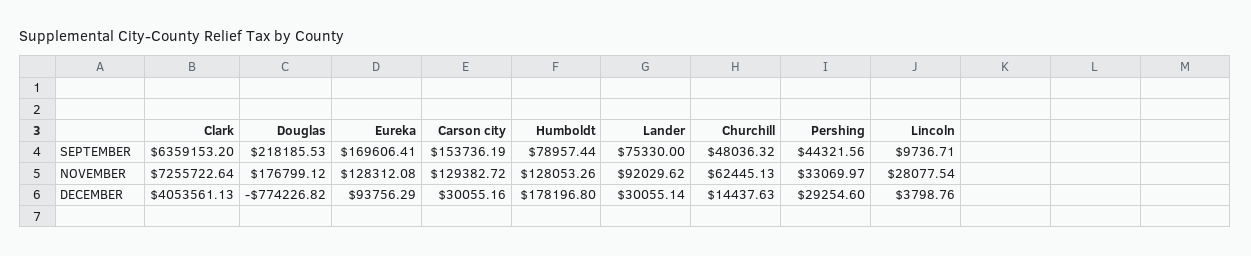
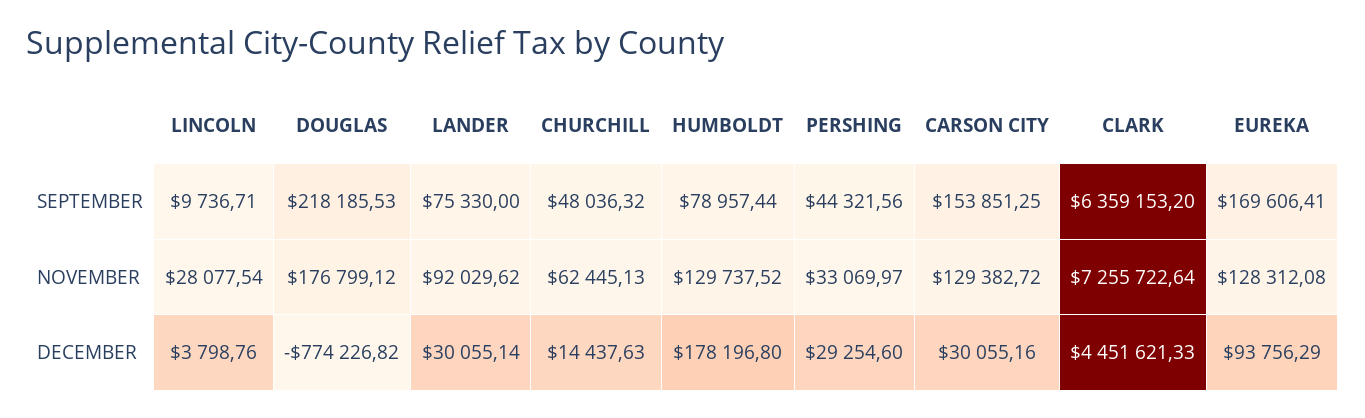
  {
    "Clark": {
      "SEPTEMBER": 6359153.2,
      "NOVEMBER": 7255722.64,
-     "DECEMBER": 4053561.13
+     "DECEMBER": 4451621.33
    },
    "Douglas": {
      "SEPTEMBER": 218185.53,
      "NOVEMBER": 176799.12,
      "DECEMBER": -774226.82
    },
    "Eureka": {
      "SEPTEMBER": 169606.41,
      "NOVEMBER": 128312.08,
      "DECEMBER": 93756.29
    },
    "Carson city": {
-     "SEPTEMBER": 153736.19,
+     "SEPTEMBER": 153851.25,
      "NOVEMBER": 129382.72,
      "DECEMBER": 30055.16
    },
    "Humboldt": {
      "SEPTEMBER": 78957.44,
-     "NOVEMBER": 128053.26,
+     "NOVEMBER": 129737.52,
      "DECEMBER": 178196.8
    },
    "Lander": {
      "SEPTEMBER": 75330,
      "NOVEMBER": 92029.62,
      "DECEMBER": 30055.14
    },
    "Churchill": {
      "SEPTEMBER": 48036.32,
      "NOVEMBER": 62445.13,
      "DECEMBER": 14437.63
    },
    "Pershing": {
      "SEPTEMBER": 44321.56,
      "NOVEMBER": 33069.97,
      "DECEMBER": 29254.6
    },
    "Lincoln": {
      "SEPTEMBER": 9736.71,
      "NOVEMBER": 28077.54,
      "DECEMBER": 3798.76
    }
  }

